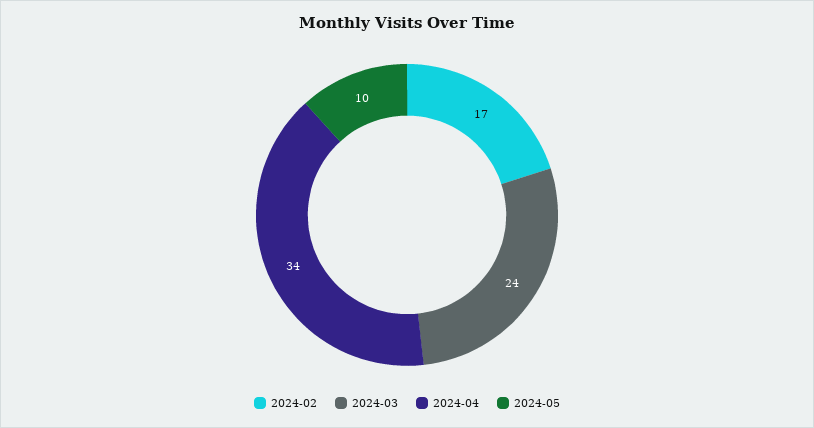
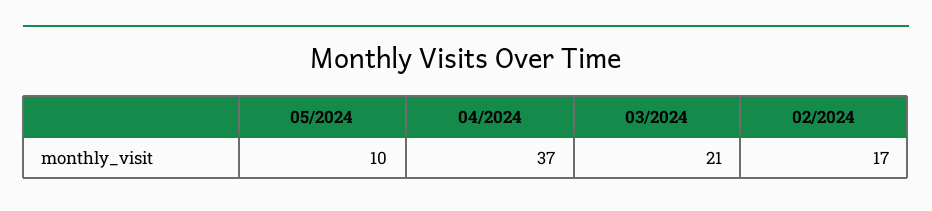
  {
    "2024-02": 17,
-   "2024-03": 24,
+   "2024-03": 21,
-   "2024-04": 34,
+   "2024-04": 37,
    "2024-05": 10
  }

